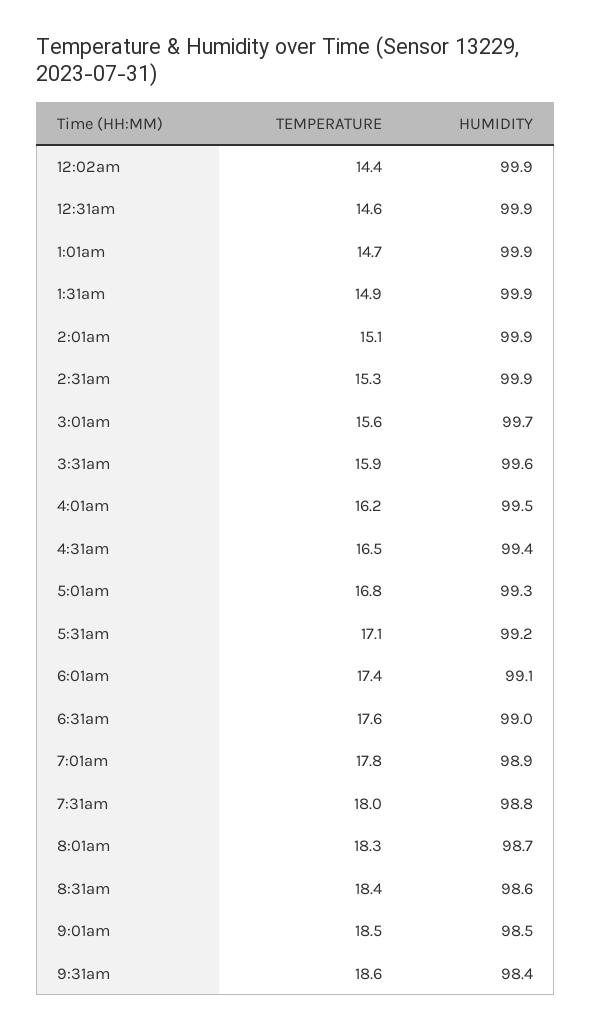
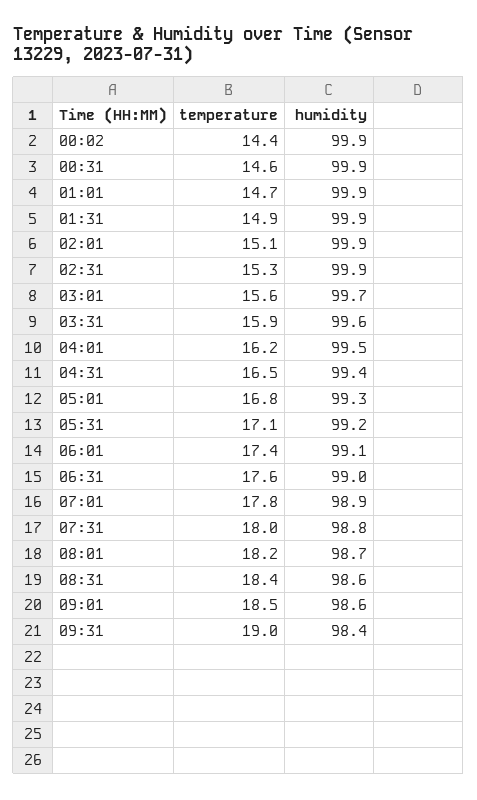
  {
    "TEMPERATURE": {
      "12:02am": 14.4,
      "12:31am": 14.6,
      "1:01am": 14.7,
      "1:31am": 14.9,
      "2:01am": 15.1,
      "2:31am": 15.3,
      "3:01am": 15.6,
      "3:31am": 15.9,
      "4:01am": 16.2,
      "4:31am": 16.5,
      "5:01am": 16.8,
      "5:31am": 17.1,
      "6:01am": 17.4,
      "6:31am": 17.6,
      "7:01am": 17.8,
      "7:31am": 18,
-     "8:01am": 18.3,
+     "8:01am": 18.2,
      "8:31am": 18.4,
      "9:01am": 18.5,
-     "9:31am": 18.6
+     "9:31am": 19
    },
    "HUMIDITY": {
      "12:02am": 99.9,
      "12:31am": 99.9,
      "1:01am": 99.9,
      "1:31am": 99.9,
      "2:01am": 99.9,
      "2:31am": 99.9,
      "3:01am": 99.7,
      "3:31am": 99.6,
      "4:01am": 99.5,
      "4:31am": 99.4,
      "5:01am": 99.3,
      "5:31am": 99.2,
      "6:01am": 99.1,
      "6:31am": 99,
      "7:01am": 98.9,
      "7:31am": 98.8,
      "8:01am": 98.7,
      "8:31am": 98.6,
-     "9:01am": 98.5,
+     "9:01am": 98.6,
      "9:31am": 98.4
    }
  }

